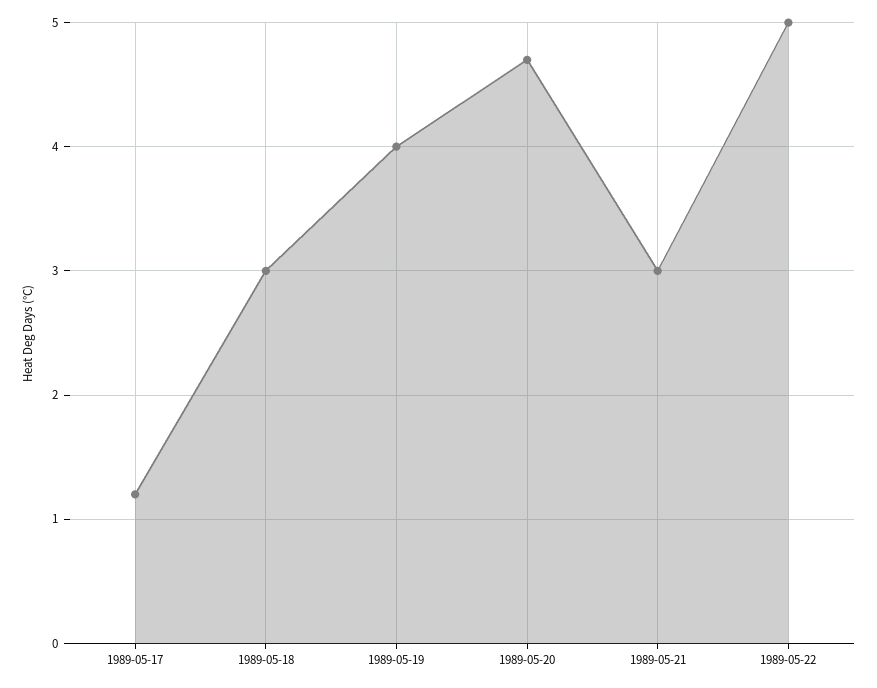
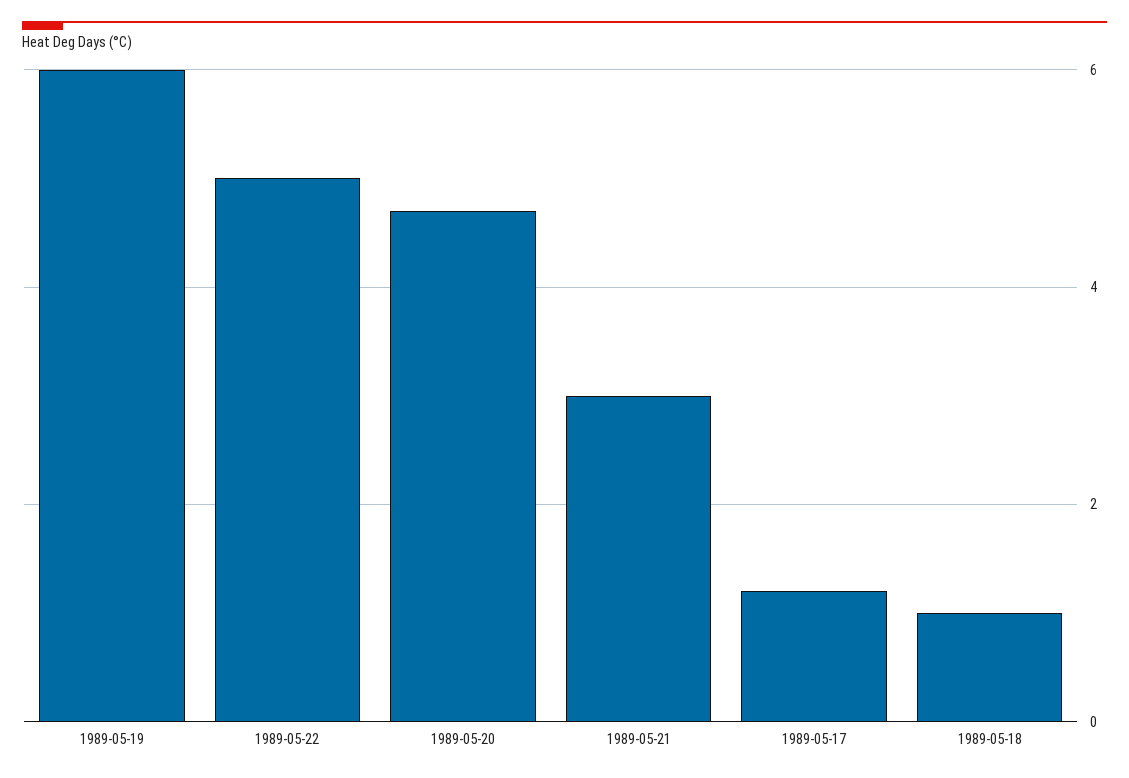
  {
    "1989-05-17": 1.2,
-   "1989-05-18": 3,
+   "1989-05-18": 1,
-   "1989-05-19": 4,
+   "1989-05-19": 6,
    "1989-05-20": 4.7,
    "1989-05-21": 3,
    "1989-05-22": 5
  }

